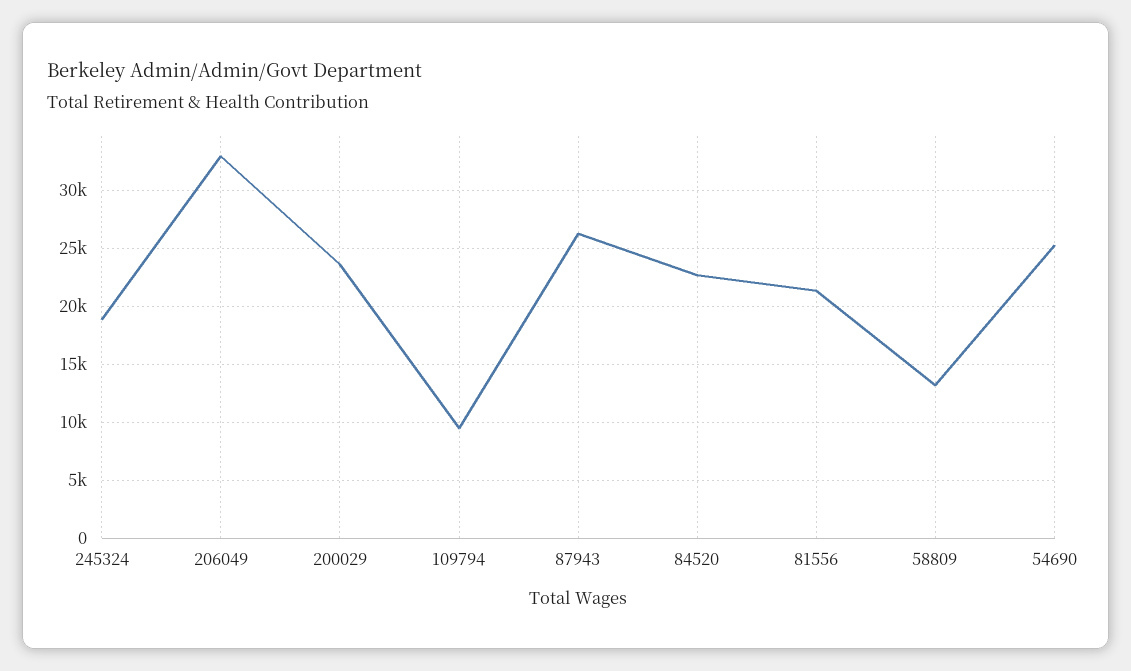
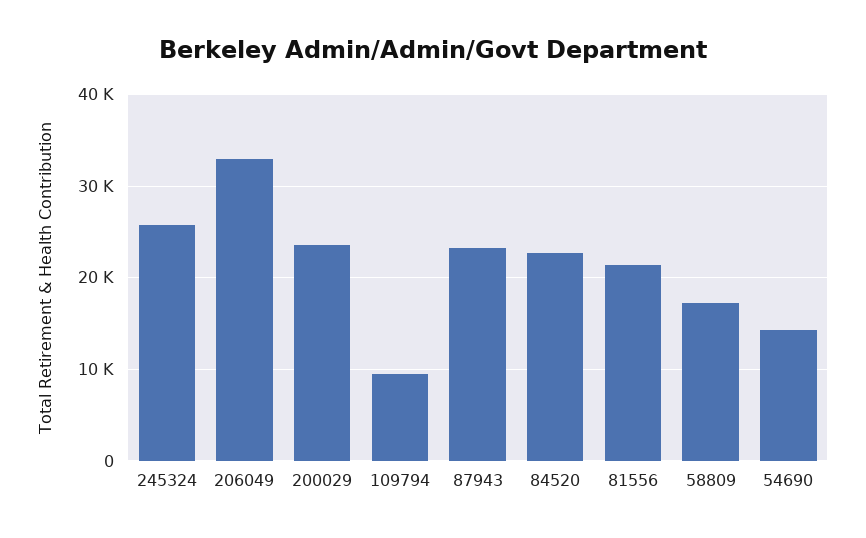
  {
-   "245324": 19000,
+   "245324": 26000,
    "206049": 33000,
    "200029": 24000,
    "109794": 9000,
-   "87943": 26000,
+   "87943": 23000,
    "84520": 23000,
    "81556": 21000,
-   "58809": 13000,
+   "58809": 17000,
-   "54690": 25000
+   "54690": 14000
  }

